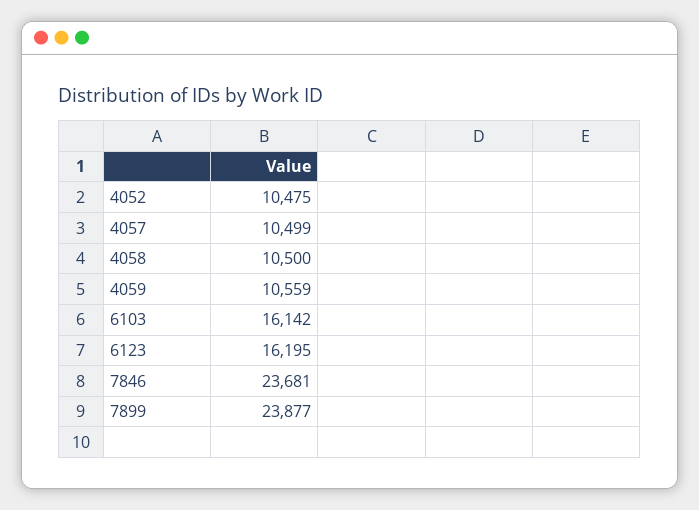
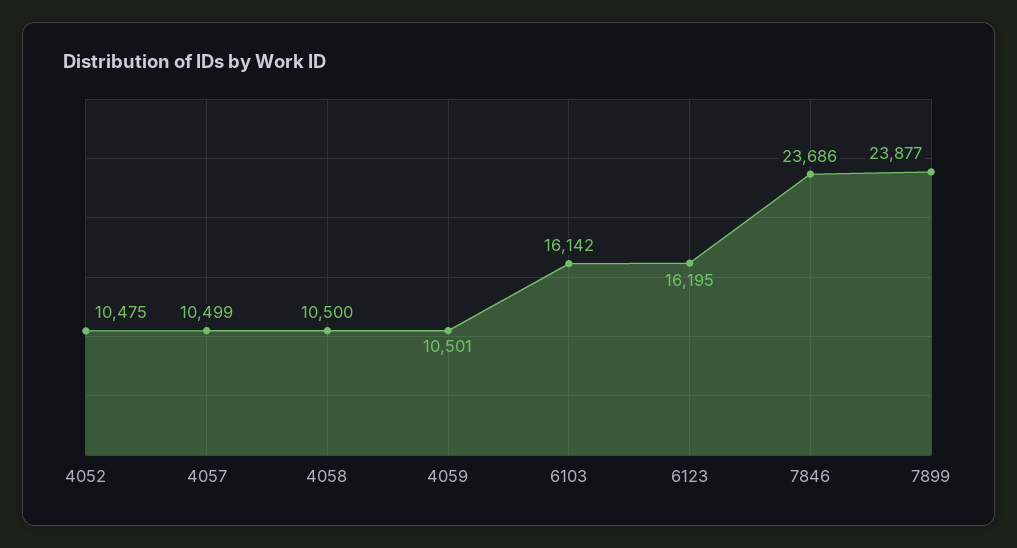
  {
    "4052": 10475,
    "4057": 10499,
    "4058": 10500,
-   "4059": 10559,
+   "4059": 10501,
    "6103": 16142,
    "6123": 16195,
-   "7846": 23681,
+   "7846": 23686,
    "7899": 23877
  }

